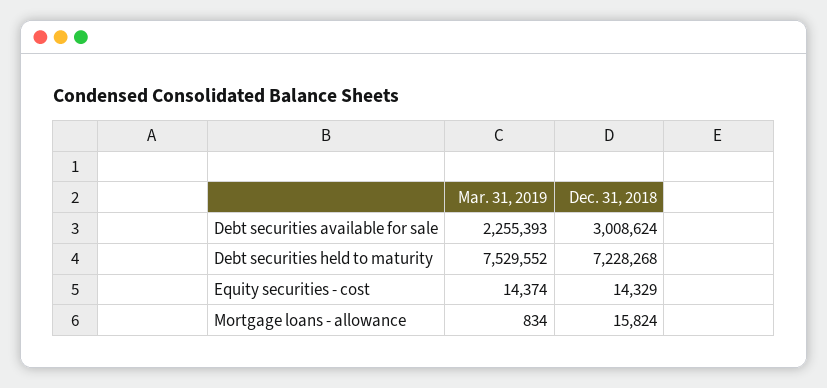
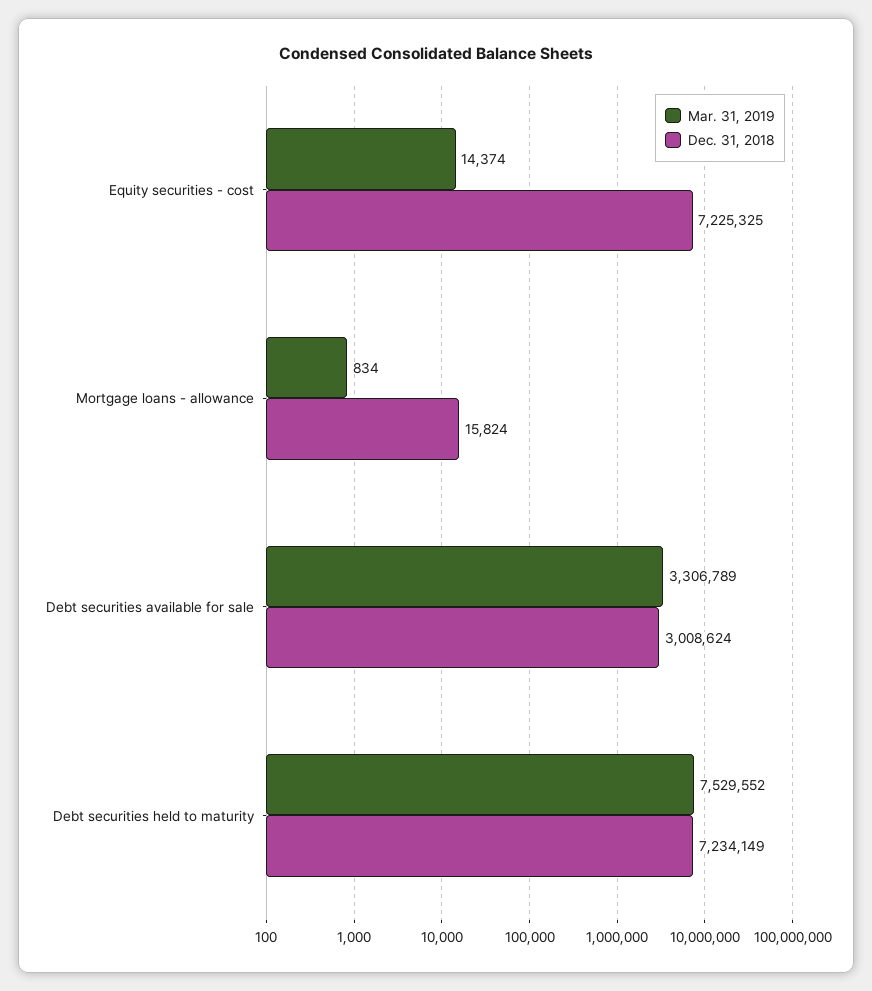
  {
    "Mar. 31, 2019": {
-     "Debt securities available for sale": 2255393,
+     "Debt securities available for sale": 3306789,
      "Debt securities held to maturity": 7529552,
      "Equity securities - cost": 14374,
      "Mortgage loans - allowance": 834
    },
    "Dec. 31, 2018": {
      "Debt securities available for sale": 3008624,
-     "Debt securities held to maturity": 7228268,
+     "Debt securities held to maturity": 7234149,
-     "Equity securities - cost": 14329,
+     "Equity securities - cost": 7225325,
      "Mortgage loans - allowance": 15824
    }
  }

